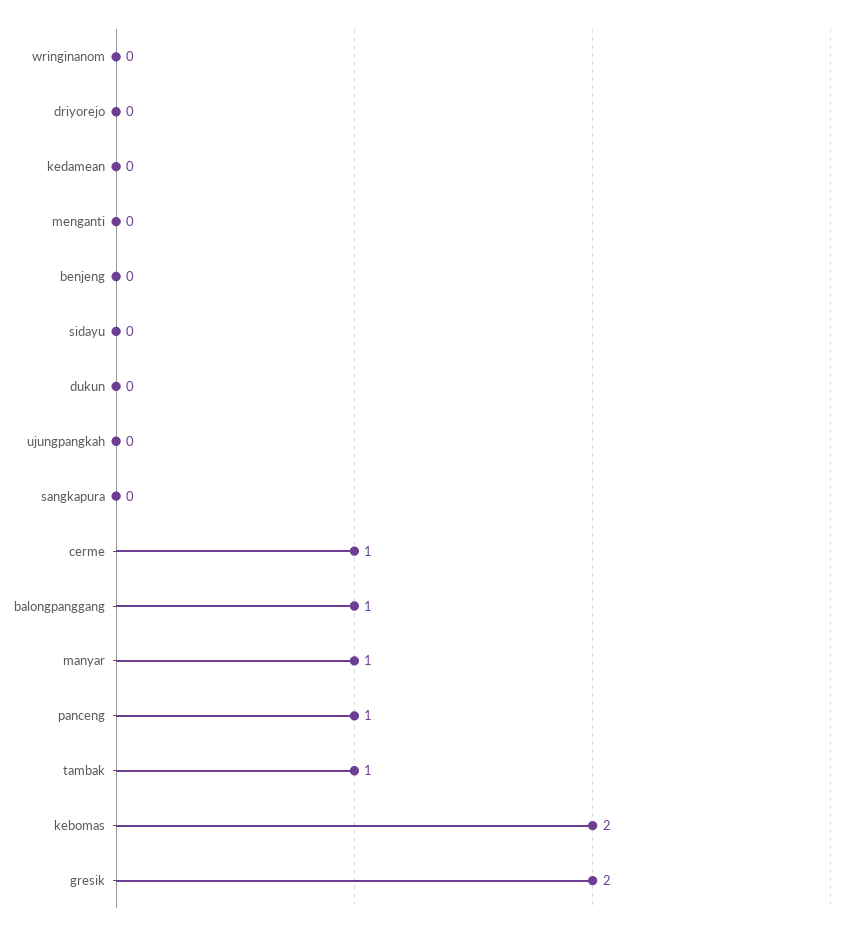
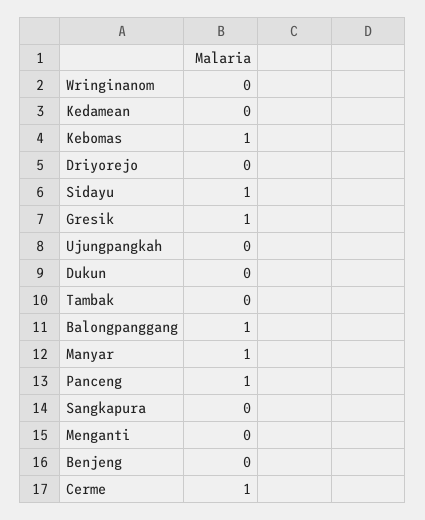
  {
    "wringinanom": 0,
    "driyorejo": 0,
    "kedamean": 0,
    "menganti": 0,
    "benjeng": 0,
-   "sidayu": 0,
+   "sidayu": 1,
    "dukun": 0,
    "ujungpangkah": 0,
    "sangkapura": 0,
    "cerme": 1,
    "balongpanggang": 1,
    "manyar": 1,
    "panceng": 1,
-   "tambak": 1,
+   "tambak": 0,
-   "kebomas": 2,
+   "kebomas": 1,
-   "gresik": 2
+   "gresik": 1
  }

